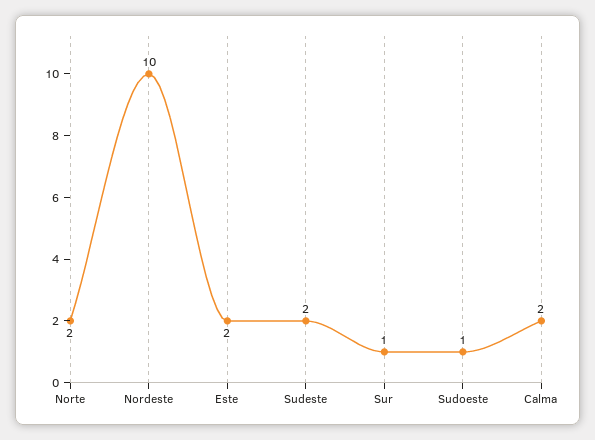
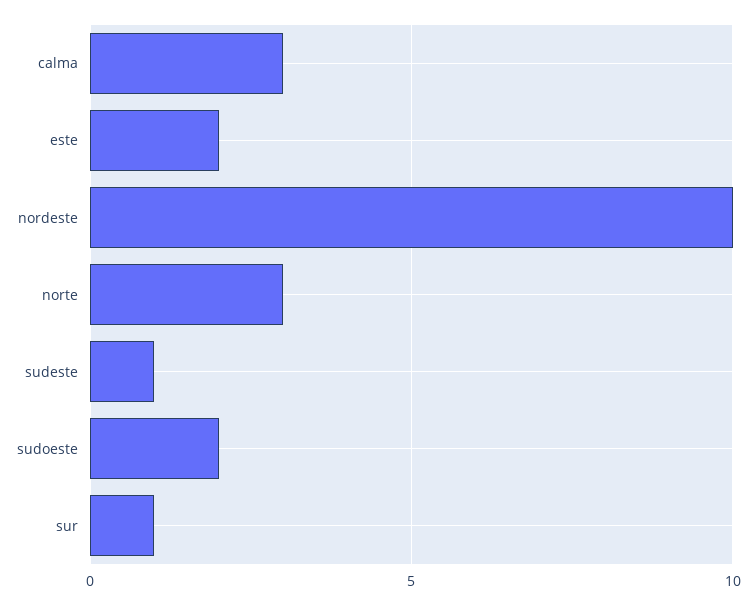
  {
-   "Norte": 2,
+   "Norte": 3,
    "Nordeste": 10,
    "Este": 2,
-   "Sudeste": 2,
+   "Sudeste": 1,
    "Sur": 1,
-   "Sudoeste": 1,
+   "Sudoeste": 2,
-   "Calma": 2
+   "Calma": 3
  }

